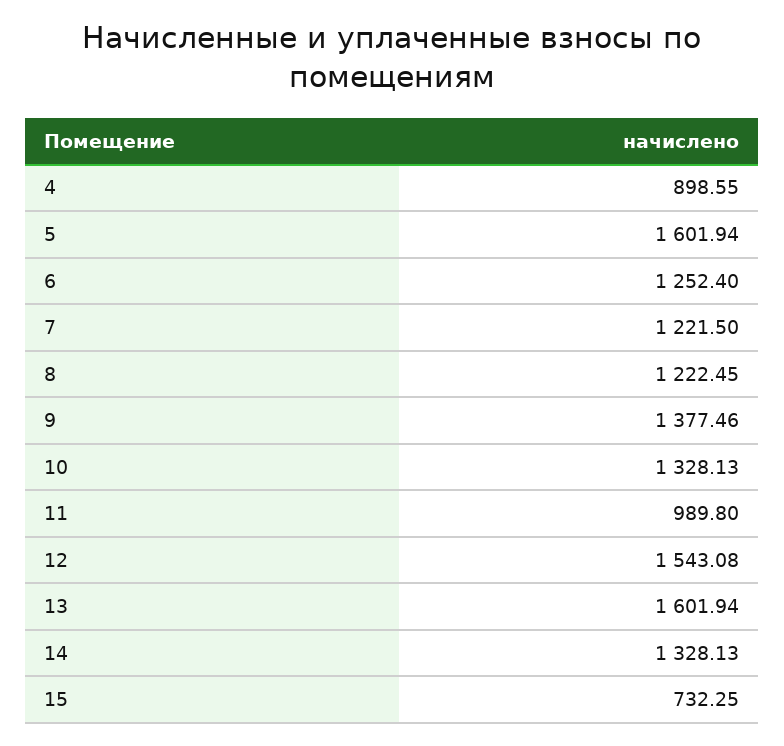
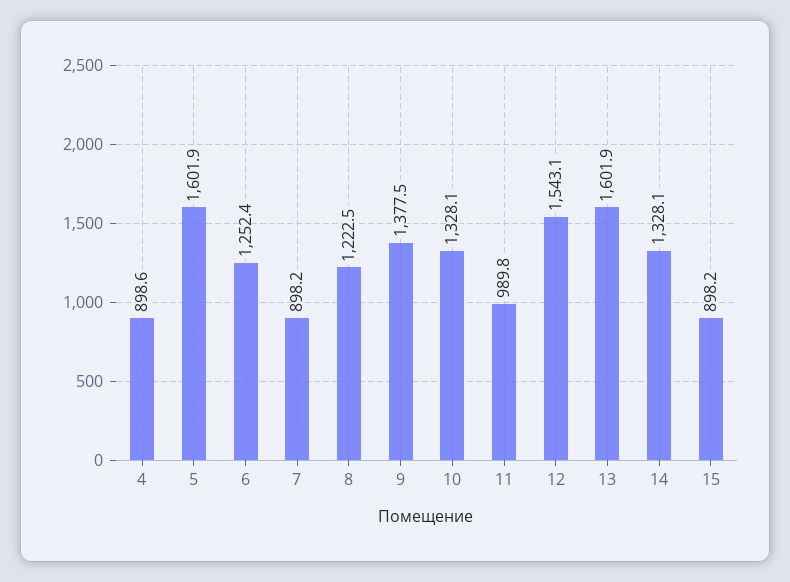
  {
    "4": 898.55,
    "5": 1601.94,
    "6": 1252.4,
-   "7": 1221.5,
+   "7": 898.2,
    "8": 1222.45,
    "9": 1377.46,
    "10": 1328.13,
    "11": 989.8,
    "12": 1543.08,
    "13": 1601.94,
    "14": 1328.13,
-   "15": 732.25
+   "15": 898.2
  }

